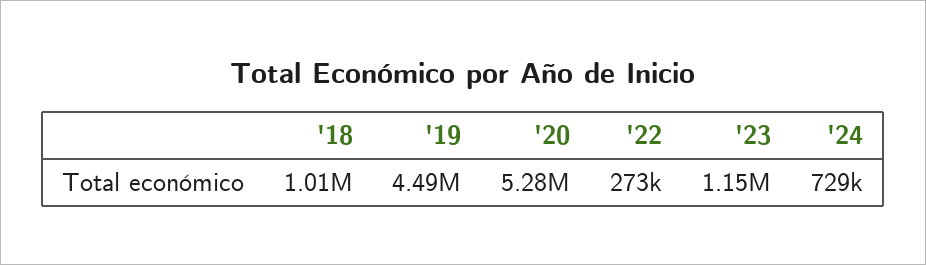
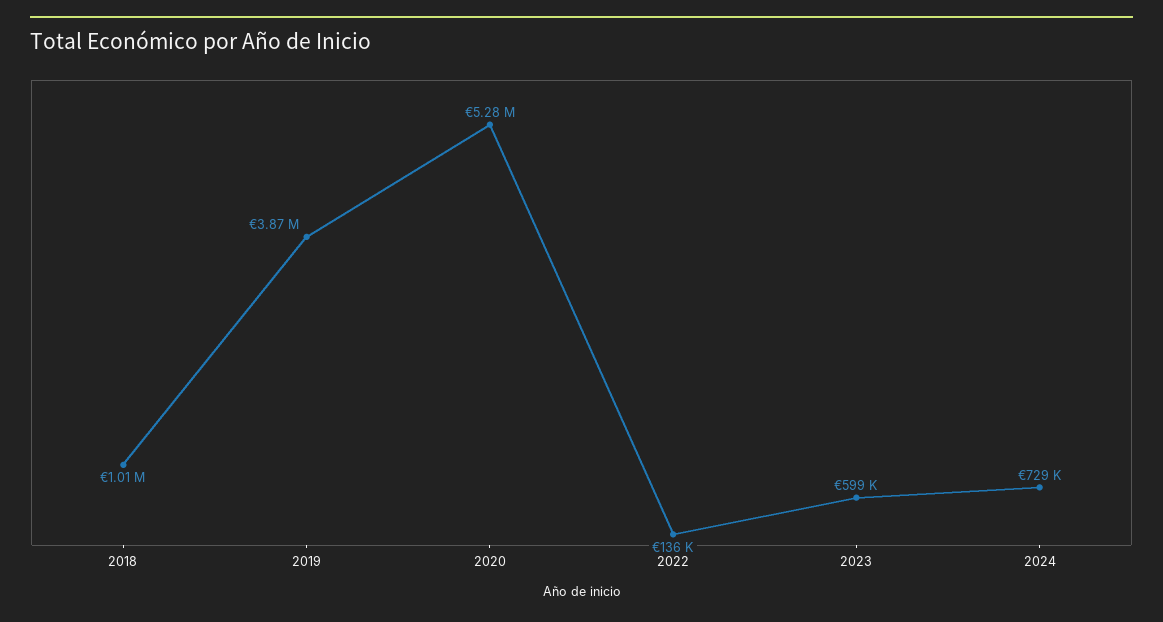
  {
    "'18": 1010000,
-   "'19": 4490000,
+   "'19": 3870000,
    "'20": 5280000,
-   "'22": 273000,
+   "'22": 136000,
-   "'23": 1150000,
+   "'23": 599000,
    "'24": 729000
  }

